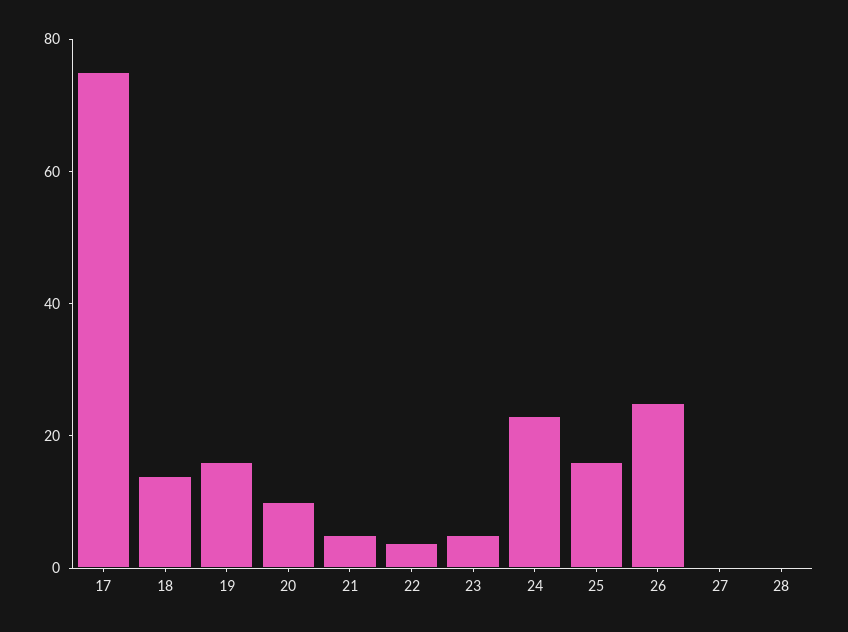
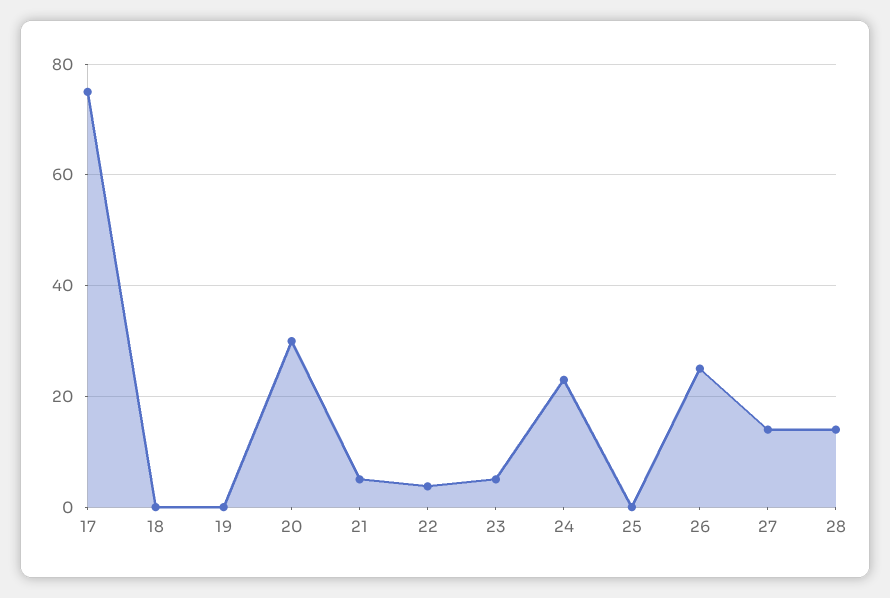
  {
    "17": 76,
-   "18": 15,
+   "18": 0,
-   "19": 15,
+   "19": 0,
-   "20": 10,
+   "20": 30,
    "21": 6,
    "22": 4,
    "23": 6,
    "24": 24,
-   "25": 15,
+   "25": 0,
    "26": 26,
-   "27": 0,
+   "27": 14,
-   "28": 0
+   "28": 14
  }

